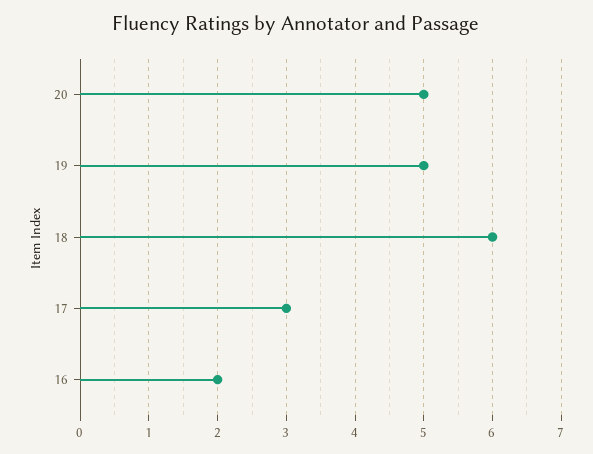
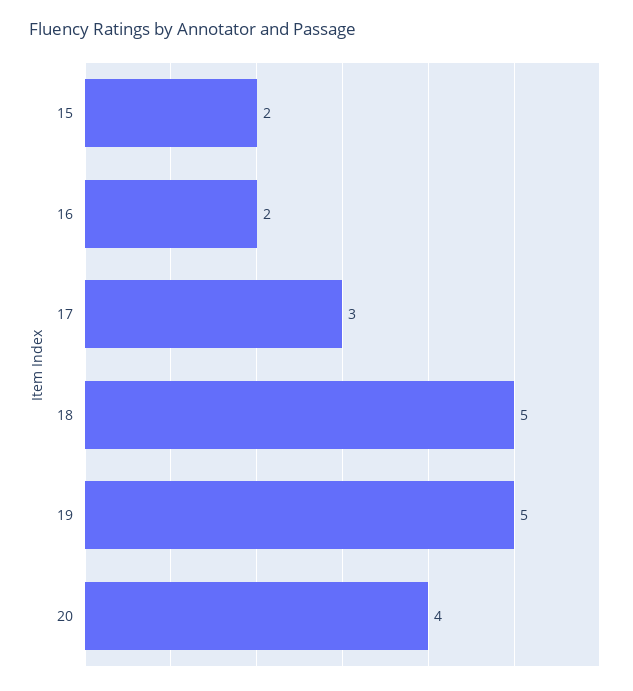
  {
-   "20": 5,
+   "20": 4,
    "19": 5,
-   "18": 6,
+   "18": 5,
    "17": 3,
-   "16": 2
+   "16": 2,
+   "15": 2
  }

